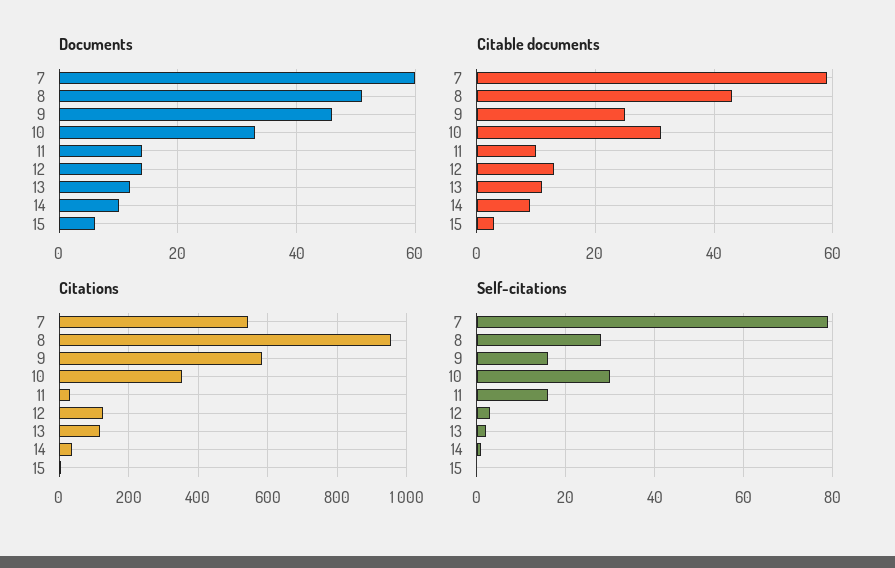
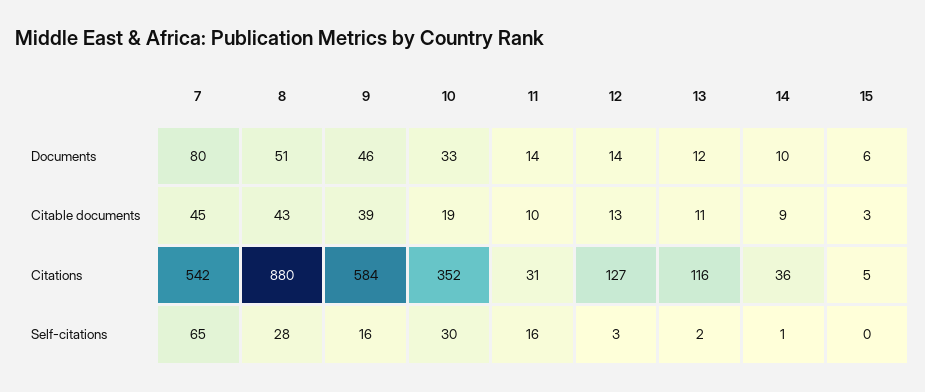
  {
    "Documents": {
-     "7": 60,
+     "7": 80,
      "8": 51,
      "9": 46,
      "10": 33,
      "11": 14,
      "12": 14,
      "13": 12,
      "14": 10,
      "15": 6
    },
    "Citable documents": {
-     "7": 60,
+     "7": 45,
      "8": 43,
-     "9": 25,
+     "9": 39,
-     "10": 30,
+     "10": 19,
      "11": 10,
      "12": 13,
      "13": 11,
      "14": 9,
      "15": 3
    },
    "Citations": {
      "7": 542,
-     "8": 960,
+     "8": 880,
      "9": 584,
      "10": 352,
      "11": 31,
      "12": 127,
      "13": 116,
      "14": 36,
      "15": 5
    },
    "Self-citations": {
-     "7": 80,
+     "7": 65,
      "8": 28,
      "9": 16,
      "10": 30,
      "11": 16,
      "12": 3,
      "13": 2,
      "14": 1,
      "15": 0
    }
  }

